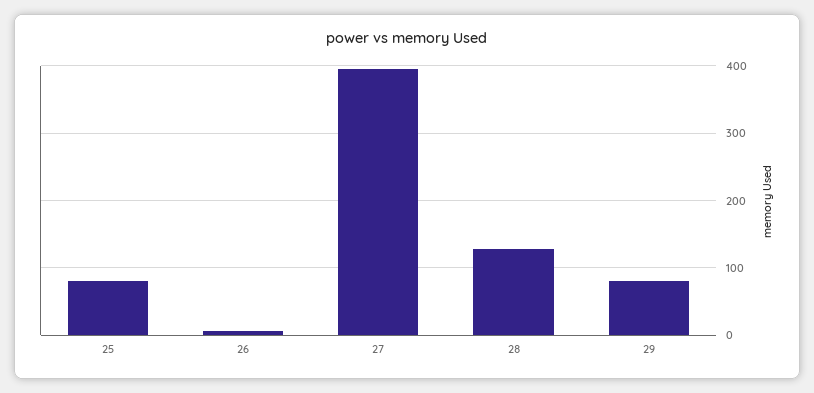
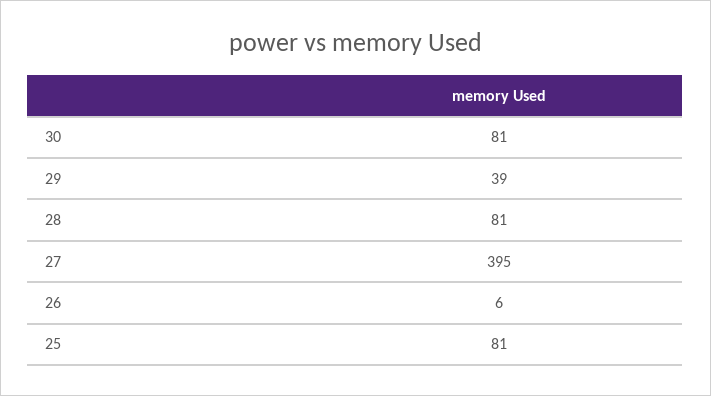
  {
    "25": 81,
    "26": 6,
    "27": 395,
-   "28": 130,
+   "28": 81,
-   "29": 80
+   "29": 39,
+   "30": 81
  }

